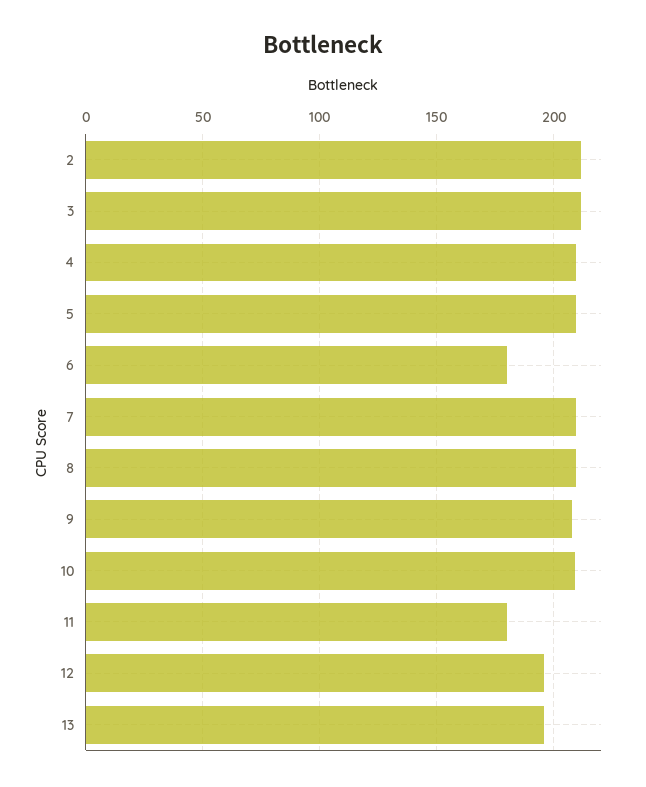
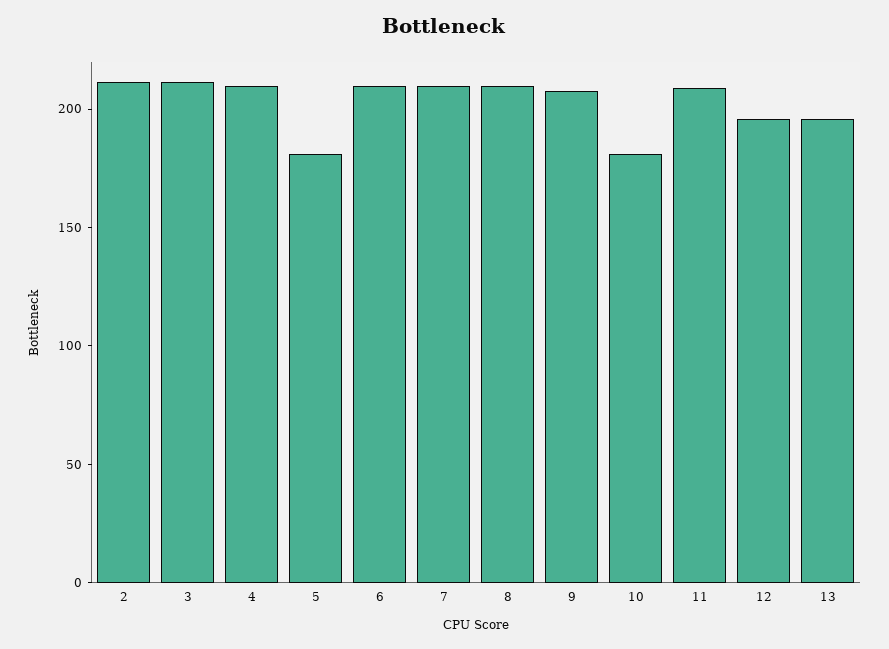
  {
    "2": 210,
    "3": 210,
    "4": 210,
-   "5": 210,
+   "5": 180,
-   "6": 180,
+   "6": 210,
    "7": 210,
    "8": 210,
    "9": 210,
-   "10": 210,
+   "10": 180,
-   "11": 180,
+   "11": 210,
    "12": 195,
    "13": 195
  }

